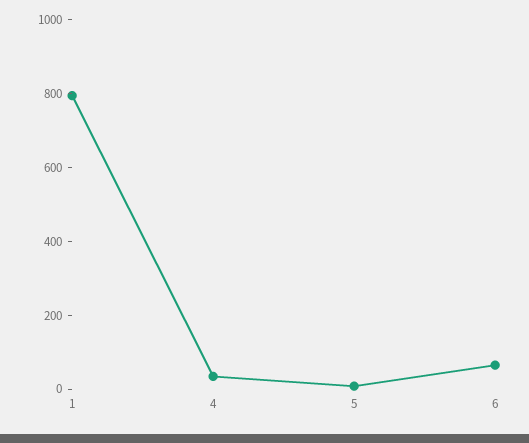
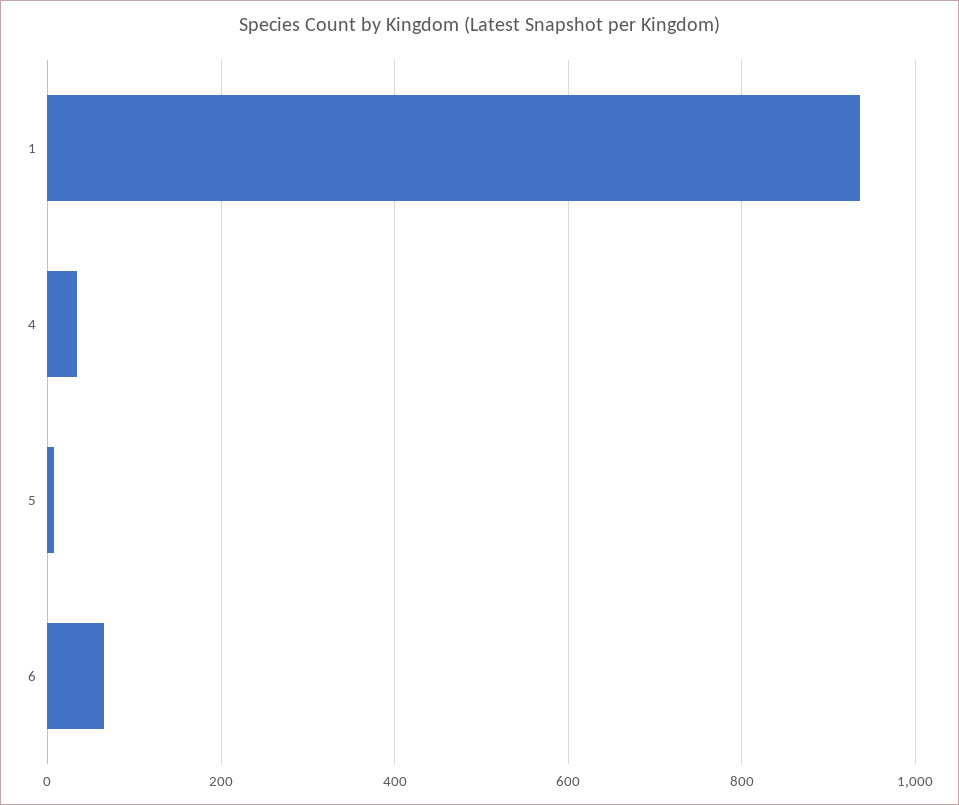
  {
-   "1": 800,
+   "1": 940,
    "4": 40,
    "5": 0,
    "6": 60
  }

